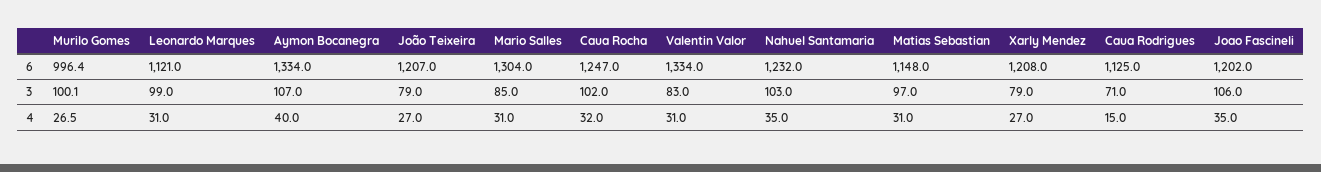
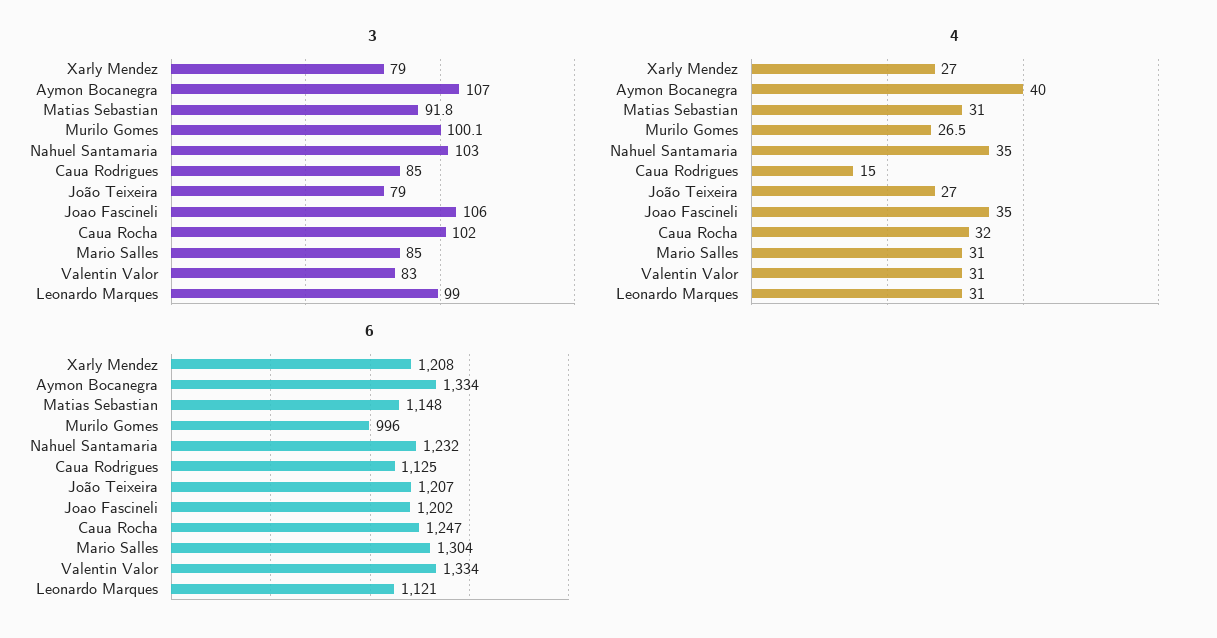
  {
    "6": {
      "Murilo Gomes": 996.4,
      "Leonardo Marques": 1121,
      "Aymon Bocanegra": 1334,
      "João Teixeira": 1207,
      "Mario Salles": 1304,
      "Caua Rocha": 1247,
      "Valentin Valor": 1334,
      "Nahuel Santamaria": 1232,
      "Matias Sebastian": 1148,
      "Xarly Mendez": 1208,
      "Caua Rodrigues": 1125,
      "Joao Fascineli": 1202
    },
    "3": {
      "Murilo Gomes": 100.1,
      "Leonardo Marques": 99,
      "Aymon Bocanegra": 107,
      "João Teixeira": 79,
      "Mario Salles": 85,
      "Caua Rocha": 102,
      "Valentin Valor": 83,
      "Nahuel Santamaria": 103,
-     "Matias Sebastian": 97,
+     "Matias Sebastian": 91.8,
      "Xarly Mendez": 79,
-     "Caua Rodrigues": 71,
+     "Caua Rodrigues": 85,
      "Joao Fascineli": 106
    },
    "4": {
      "Murilo Gomes": 26.5,
      "Leonardo Marques": 31,
      "Aymon Bocanegra": 40,
      "João Teixeira": 27,
      "Mario Salles": 31,
      "Caua Rocha": 32,
      "Valentin Valor": 31,
      "Nahuel Santamaria": 35,
      "Matias Sebastian": 31,
      "Xarly Mendez": 27,
      "Caua Rodrigues": 15,
      "Joao Fascineli": 35
    }
  }

